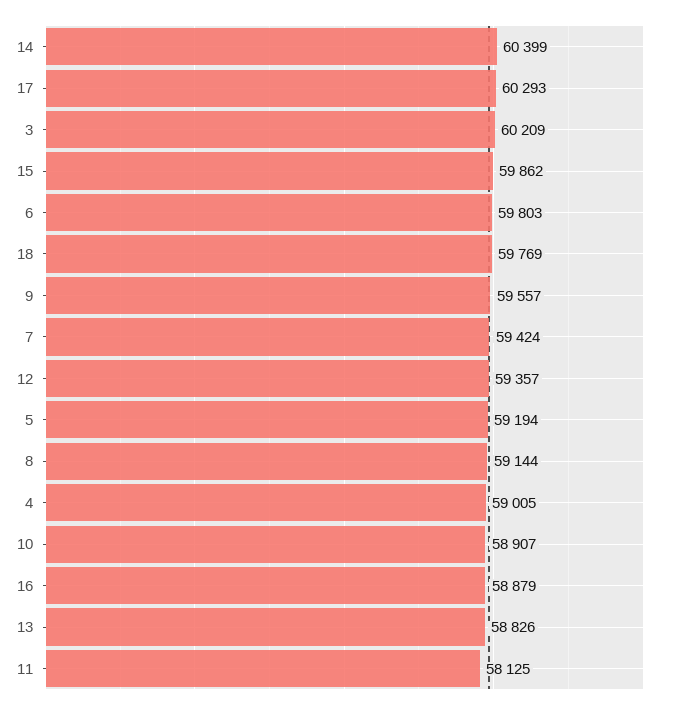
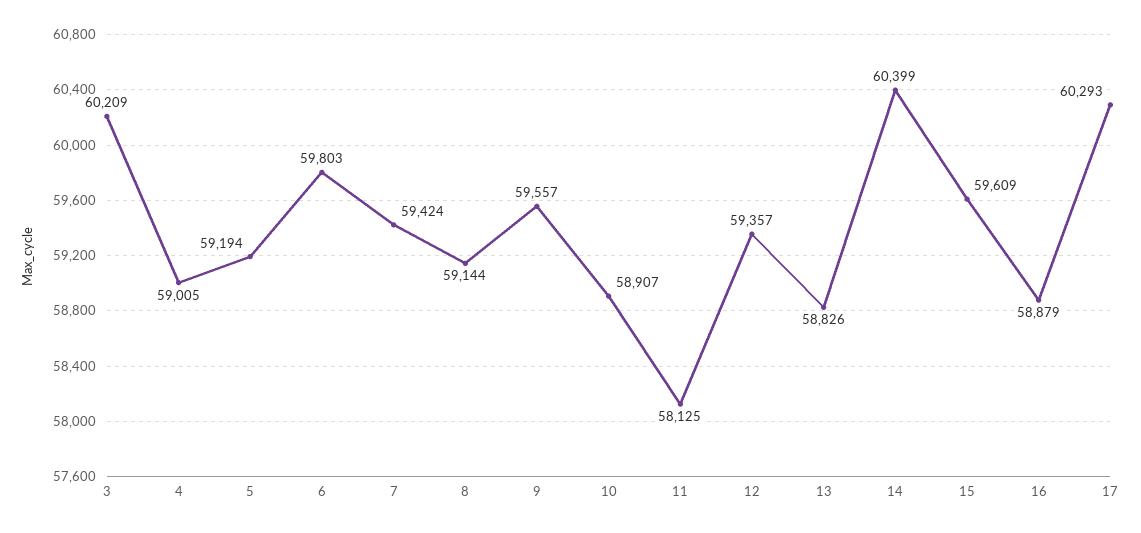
  {
    "14": 60399,
    "17": 60293,
    "3": 60209,
-   "15": 59862,
+   "15": 59609,
    "6": 59803,
-   "18": 59769,
    "9": 59557,
    "7": 59424,
    "12": 59357,
    "5": 59194,
    "8": 59144,
    "4": 59005,
    "10": 58907,
    "16": 58879,
    "13": 58826,
    "11": 58125
  }

